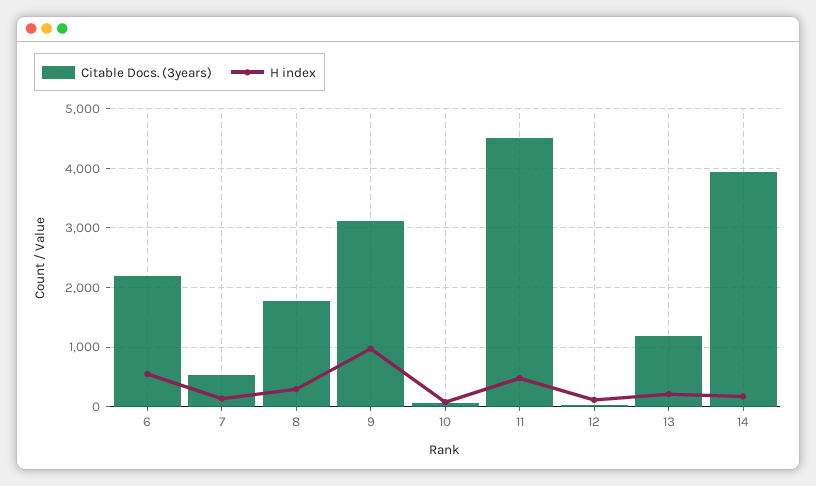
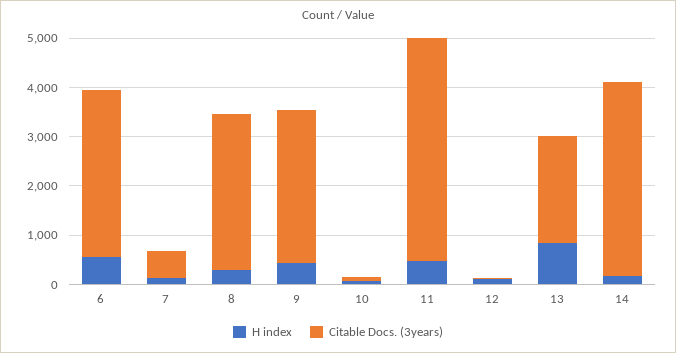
  {
    "Citable Docs. (3years)": {
-     "6": 2200,
+     "6": 3400,
      "7": 600,
-     "8": 1800,
+     "8": 3200,
      "9": 3200,
      "10": 0,
      "11": 4600,
      "12": 0,
-     "13": 1200,
+     "13": 2200,
      "14": 4000
    },
    "H index": {
      "6": 600,
      "7": 200,
      "8": 200,
-     "9": 1000,
+     "9": 400,
      "10": 0,
      "11": 400,
      "12": 200,
-     "13": 200,
+     "13": 800,
      "14": 200
    }
  }

